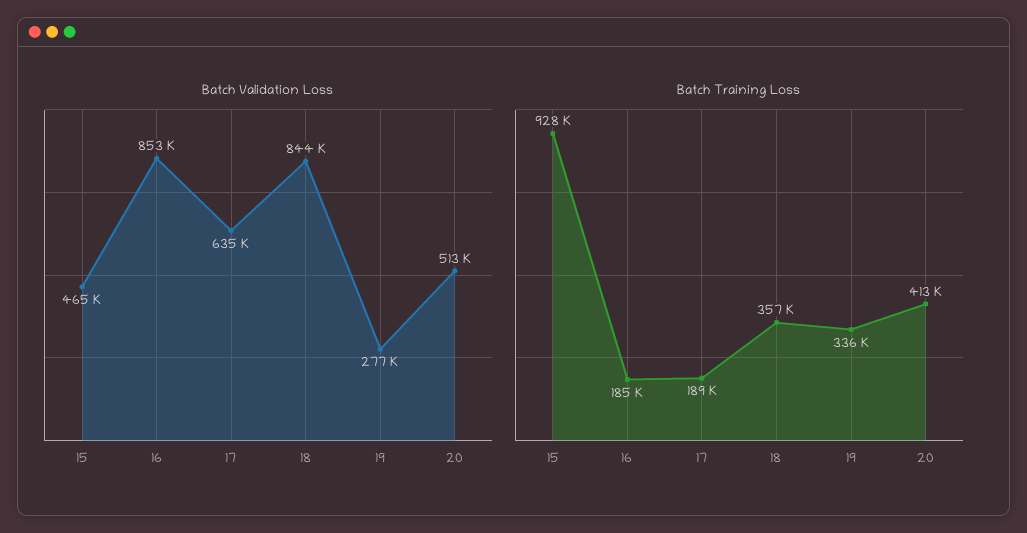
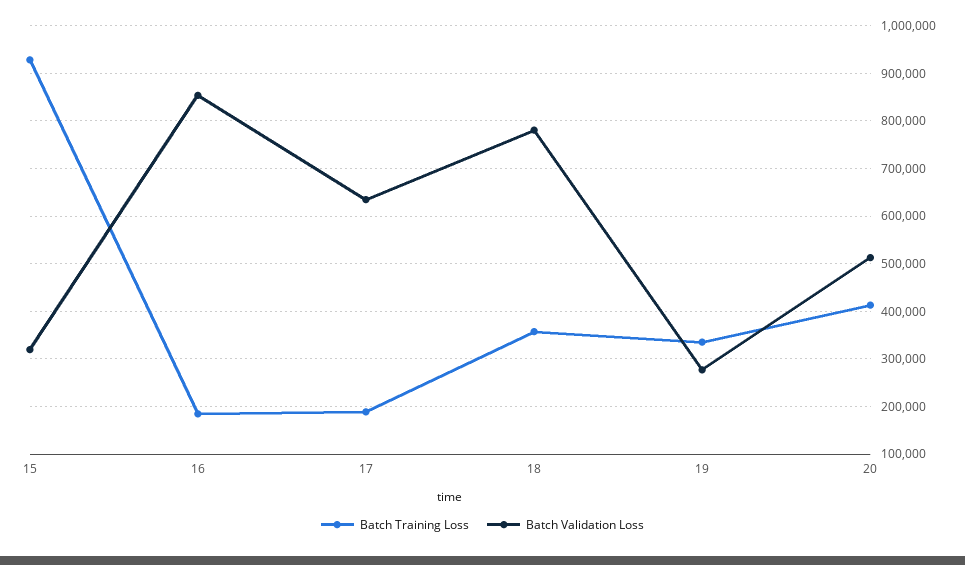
  {
    "Batch Validation Loss": {
-     "15": 465000,
+     "15": 320000,
      "16": 853000,
      "17": 635000,
-     "18": 844000,
+     "18": 780000,
      "19": 277000,
      "20": 513000
    },
    "Batch Training Loss": {
      "15": 928000,
      "16": 185000,
      "17": 189000,
      "18": 357000,
      "19": 336000,
      "20": 413000
    }
  }

